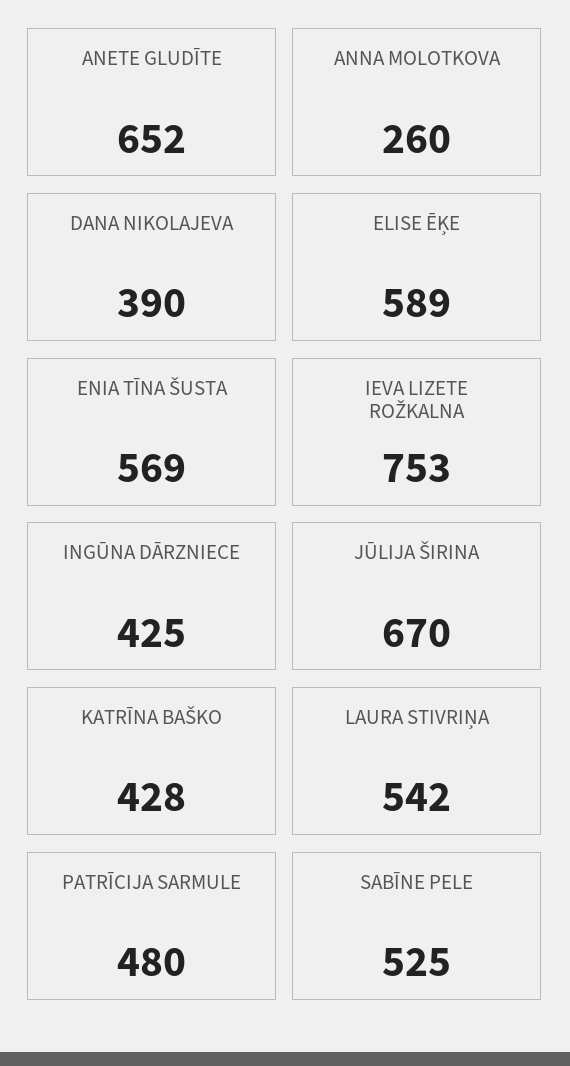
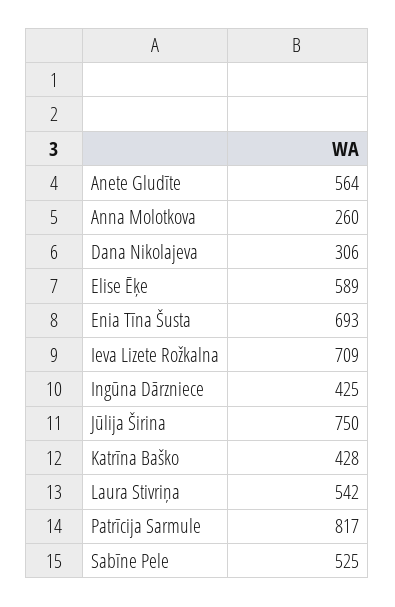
  {
-   "ANETE GLUDĪTE": 652,
+   "ANETE GLUDĪTE": 564,
    "ANNA MOLOTKOVA": 260,
-   "DANA NIKOLAJEVA": 390,
+   "DANA NIKOLAJEVA": 306,
    "ELISE ĒĶE": 589,
-   "ENIA TĪNA ŠUSTA": 569,
+   "ENIA TĪNA ŠUSTA": 693,
-   "IEVA LIZETE ROŽKALNA": 753,
+   "IEVA LIZETE ROŽKALNA": 709,
    "INGŪNA DĀRZNIECE": 425,
-   "JŪLIJA ŠIRINA": 670,
+   "JŪLIJA ŠIRINA": 750,
    "KATRĪNA BAŠKO": 428,
    "LAURA STIVRIŅA": 542,
-   "PATRĪCIJA SARMULE": 480,
+   "PATRĪCIJA SARMULE": 817,
    "SABĪNE PELE": 525
  }

